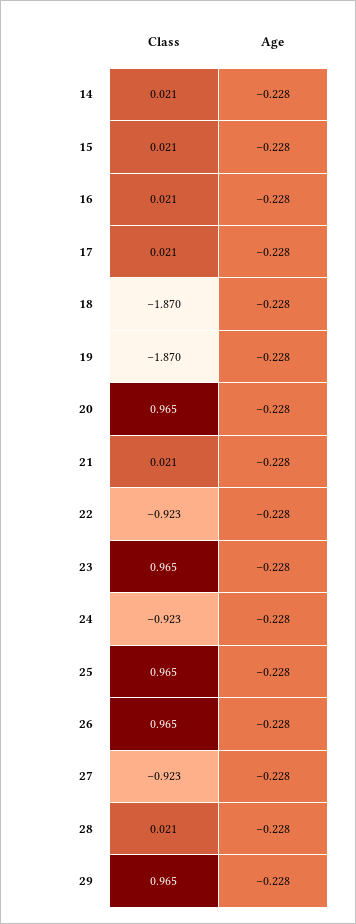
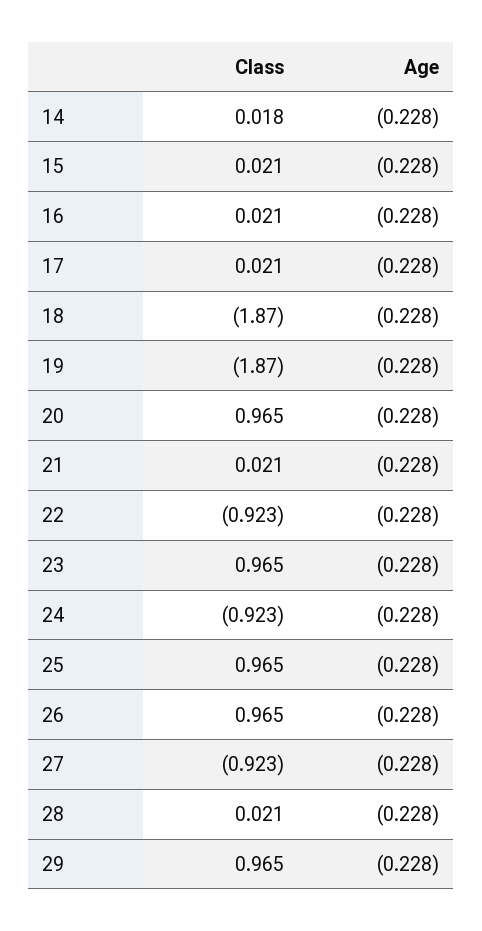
  {
    "Class": {
-     "14": 0.021,
+     "14": 0.018,
      "15": 0.021,
      "16": 0.021,
      "17": 0.021,
      "18": -1.87,
      "19": -1.87,
      "20": 0.965,
      "21": 0.021,
      "22": -0.923,
      "23": 0.965,
      "24": -0.923,
      "25": 0.965,
      "26": 0.965,
      "27": -0.923,
      "28": 0.021,
      "29": 0.965
    },
    "Age": {
      "14": -0.228,
      "15": -0.228,
      "16": -0.228,
      "17": -0.228,
      "18": -0.228,
      "19": -0.228,
      "20": -0.228,
      "21": -0.228,
      "22": -0.228,
      "23": -0.228,
      "24": -0.228,
      "25": -0.228,
      "26": -0.228,
      "27": -0.228,
      "28": -0.228,
      "29": -0.228
    }
  }

